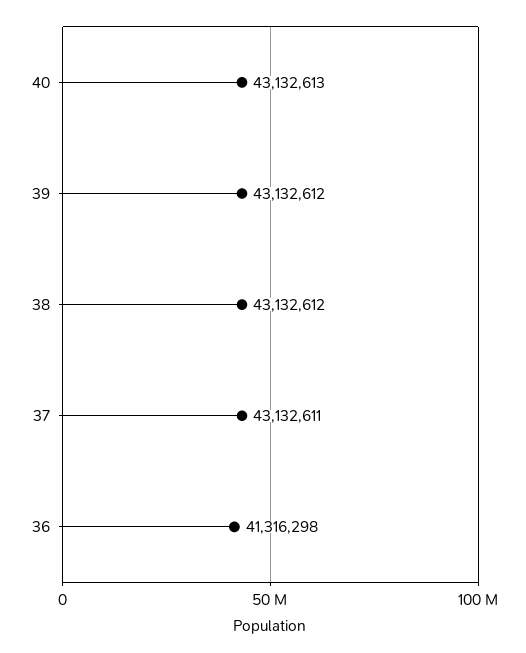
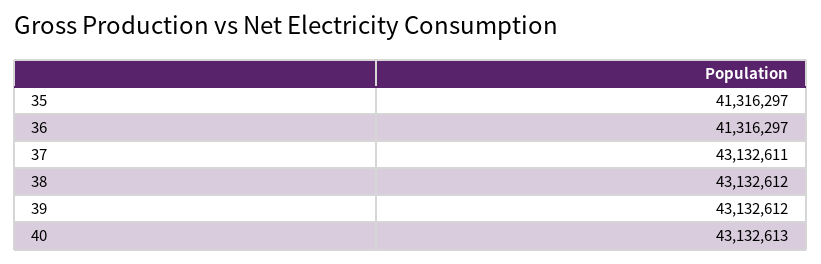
  {
    "40": 43132613,
    "39": 43132612,
    "38": 43132612,
    "37": 43132611,
-   "36": 41316298
+   "36": 41316297,
+   "35": 41316297
  }

